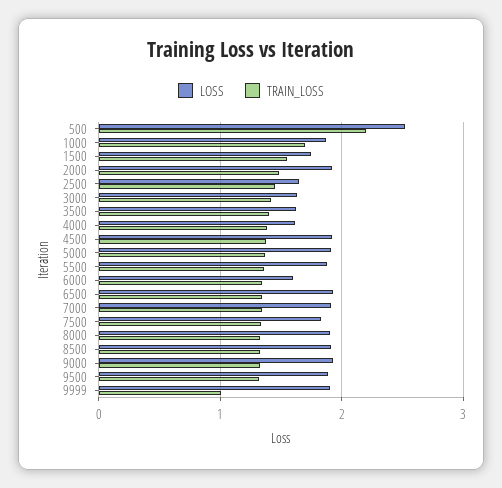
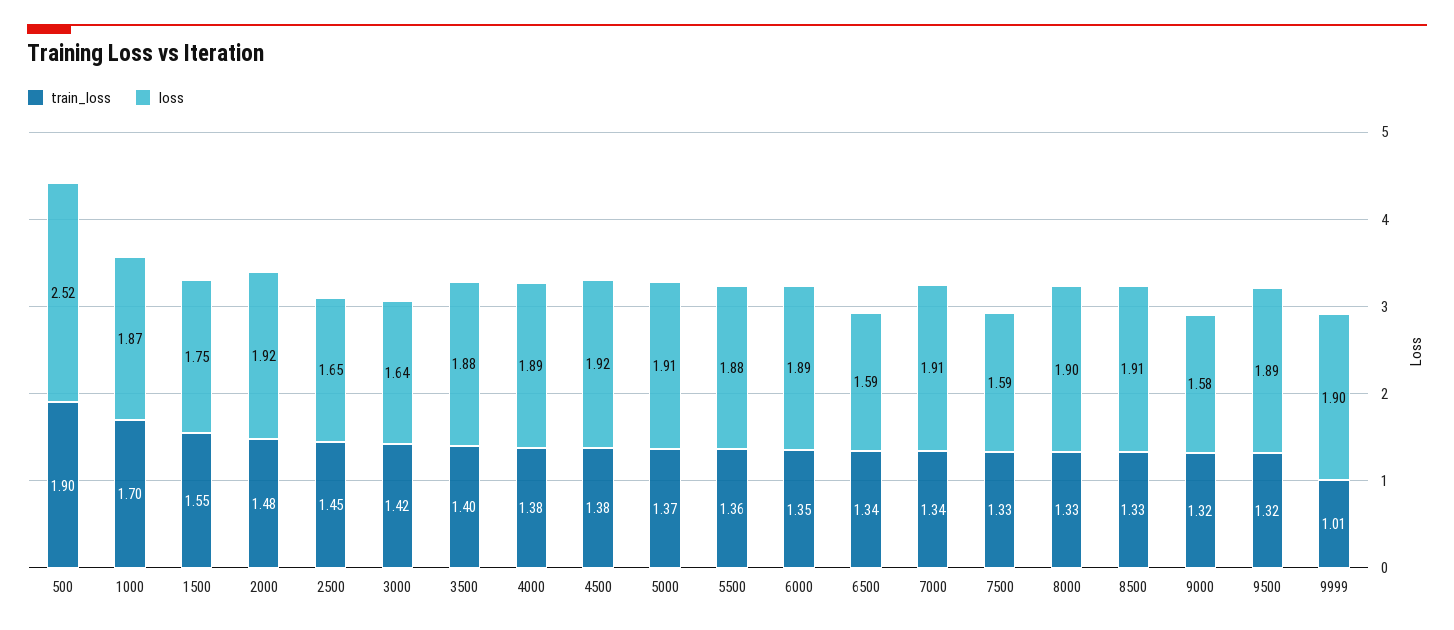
  {
    "LOSS": {
      "500": 2.52,
      "1000": 1.87,
      "1500": 1.75,
      "2000": 1.92,
      "2500": 1.65,
      "3000": 1.64,
-     "3500": 1.6,
+     "3500": 1.88,
-     "4000": 1.6,
+     "4000": 1.89,
      "4500": 1.92,
      "5000": 1.91,
      "5500": 1.88,
-     "6000": 1.6,
+     "6000": 1.89,
-     "6500": 1.9,
+     "6500": 1.59,
      "7000": 1.91,
-     "7500": 1.8,
+     "7500": 1.59,
      "8000": 1.9,
      "8500": 1.91,
-     "9000": 1.9,
+     "9000": 1.58,
      "9500": 1.89,
      "9999": 1.9
    },
    "TRAIN_LOSS": {
-     "500": 2.2,
+     "500": 1.9,
      "1000": 1.7,
      "1500": 1.55,
      "2000": 1.48,
      "2500": 1.45,
      "3000": 1.42,
      "3500": 1.4,
      "4000": 1.38,
      "4500": 1.38,
      "5000": 1.37,
      "5500": 1.36,
      "6000": 1.35,
      "6500": 1.34,
      "7000": 1.34,
      "7500": 1.33,
      "8000": 1.33,
      "8500": 1.33,
      "9000": 1.32,
      "9500": 1.32,
      "9999": 1.01
    }
  }

